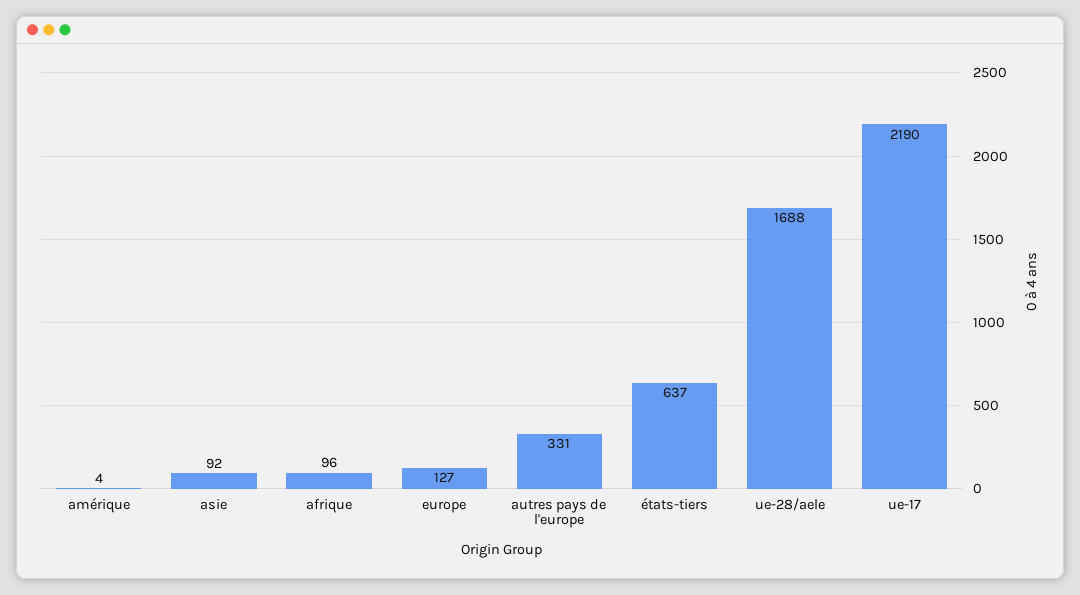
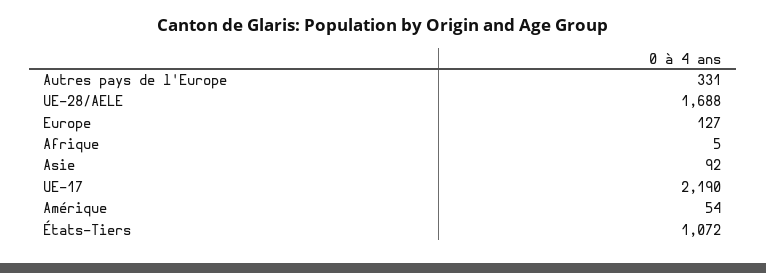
  {
-   "amérique": 4,
+   "amérique": 54,
    "asie": 92,
-   "afrique": 96,
+   "afrique": 5,
    "europe": 127,
    "autres pays de l'europe": 331,
-   "états-tiers": 637,
+   "états-tiers": 1072,
    "ue-28/aele": 1688,
    "ue-17": 2190
  }

